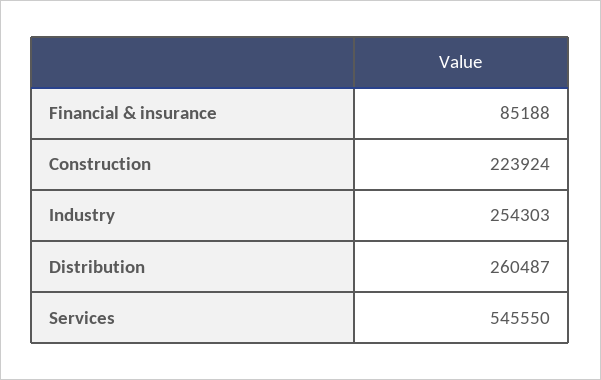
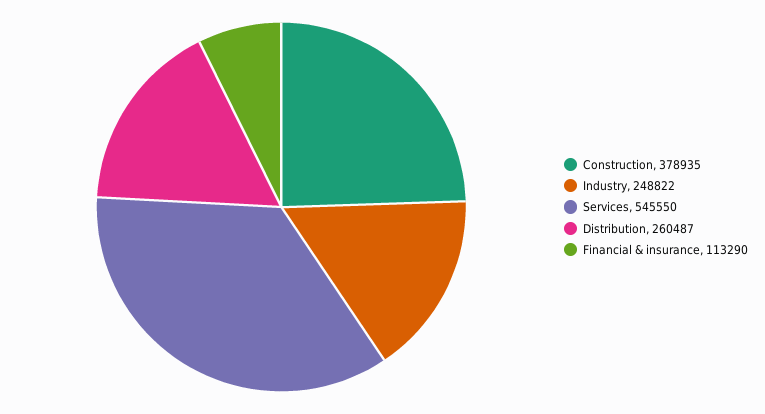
  {
-   "Financial & insurance": 85188,
+   "Financial & insurance": 113290,
-   "Construction": 223924,
+   "Construction": 378935,
-   "Industry": 254303,
+   "Industry": 248822,
    "Distribution": 260487,
    "Services": 545550
  }

